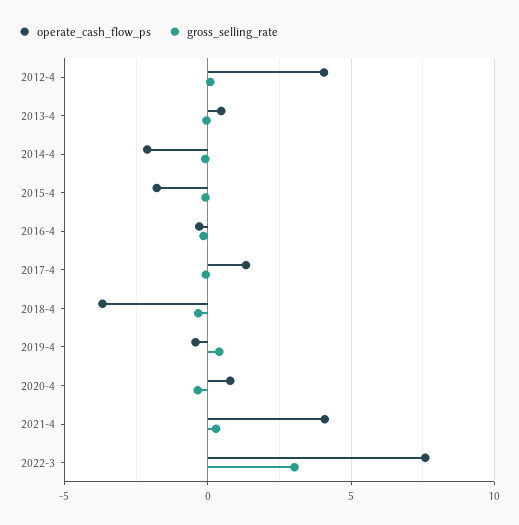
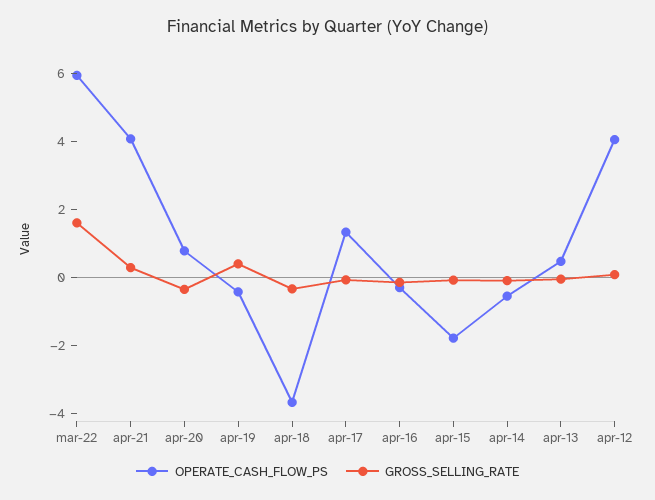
  {
    "operate_cash_flow_ps": {
      "2012-4": 4,
      "2013-4": 0.5,
-     "2014-4": -2,
+     "2014-4": -0.5,
      "2015-4": -2,
      "2016-4": -0.5,
      "2017-4": 1.5,
      "2018-4": -3.5,
      "2019-4": -0.5,
      "2020-4": 1,
      "2021-4": 4,
-     "2022-3": 7.5
+     "2022-3": 6
    },
    "gross_selling_rate": {
      "2012-4": 0,
      "2013-4": 0,
      "2014-4": 0,
      "2015-4": 0,
      "2016-4": 0,
      "2017-4": 0,
      "2018-4": -0.5,
      "2019-4": 0.5,
      "2020-4": -0.5,
      "2021-4": 0.5,
-     "2022-3": 3
+     "2022-3": 1.5
    }
  }

